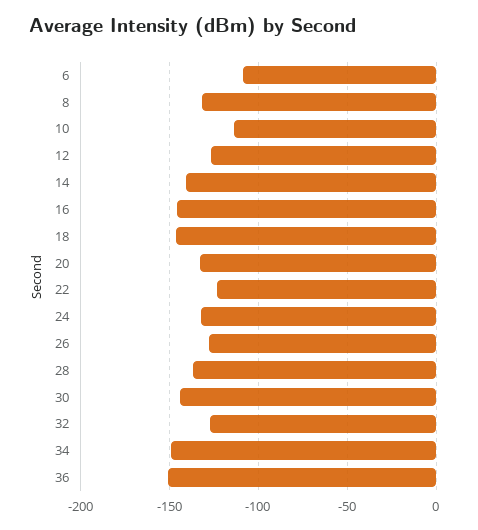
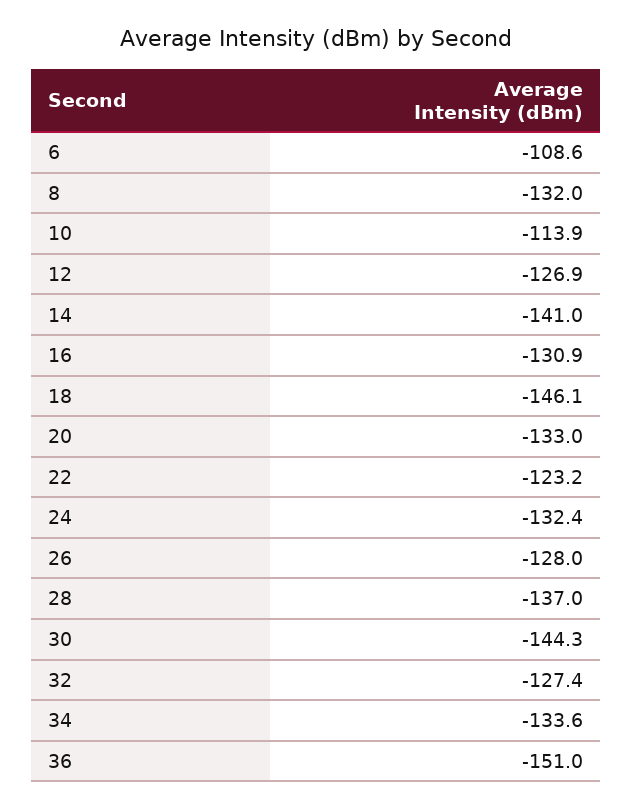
  {
    "6": -108.6,
    "8": -132,
    "10": -113.9,
    "12": -126.9,
    "14": -141,
-   "16": -145,
+   "16": -130.9,
    "18": -146.1,
    "20": -133,
    "22": -123.2,
    "24": -132.4,
    "26": -128,
    "28": -137,
    "30": -144.3,
    "32": -127.4,
-   "34": -150,
+   "34": -133.6,
    "36": -151
  }

